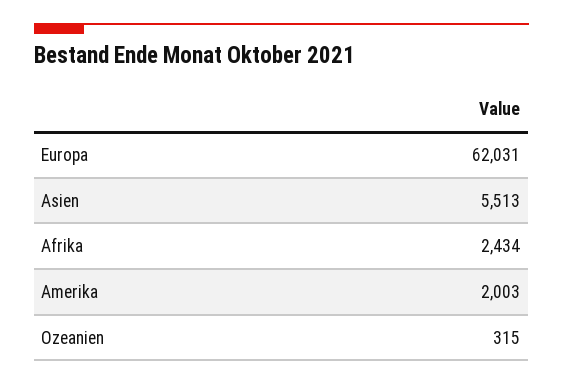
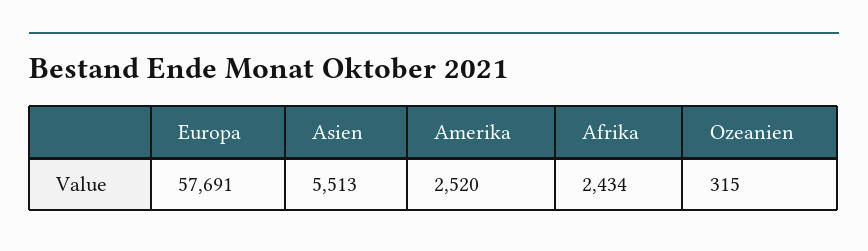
  {
-   "Europa": 62031,
+   "Europa": 57691,
    "Asien": 5513,
    "Afrika": 2434,
-   "Amerika": 2003,
+   "Amerika": 2520,
    "Ozeanien": 315
  }

